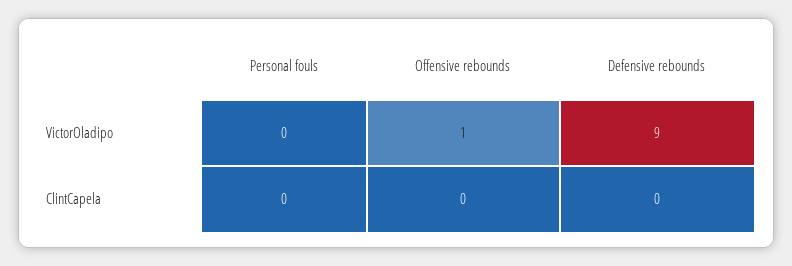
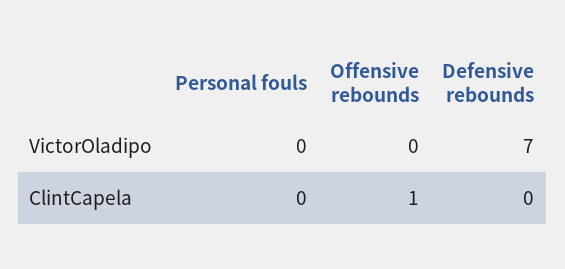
  {
    "Personal fouls": {
      "VictorOladipo": 0,
      "ClintCapela": 0
    },
    "Offensive rebounds": {
-     "VictorOladipo": 1,
+     "VictorOladipo": 0,
-     "ClintCapela": 0
+     "ClintCapela": 1
    },
    "Defensive rebounds": {
-     "VictorOladipo": 9,
+     "VictorOladipo": 7,
      "ClintCapela": 0
    }
  }

